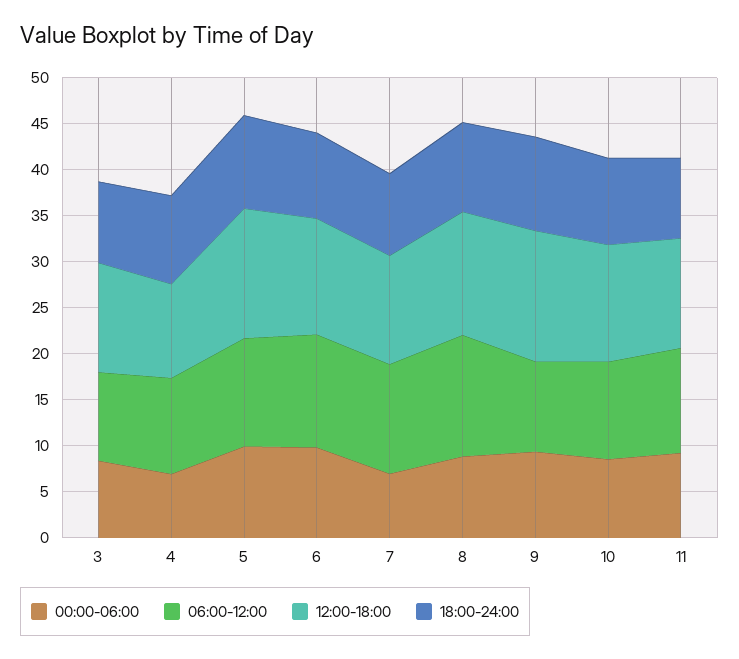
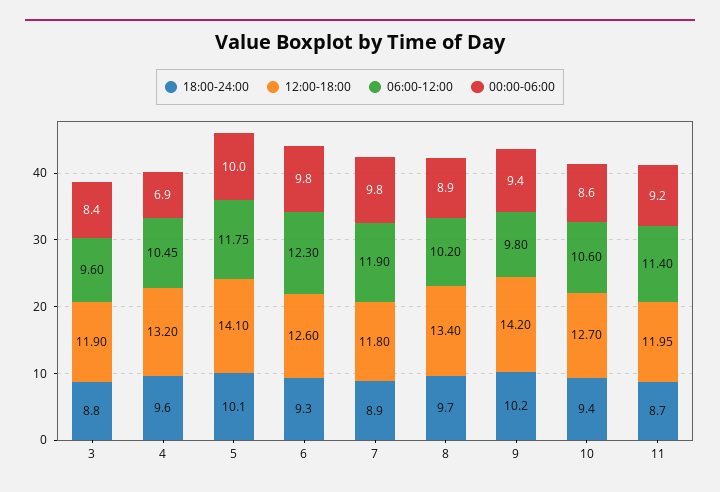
  {
    "00:00-06:00": {
      "3": 8.4,
      "4": 6.9,
      "5": 10,
      "6": 9.8,
-     "7": 7,
+     "7": 9.8,
      "8": 8.9,
      "9": 9.4,
      "10": 8.6,
      "11": 9.2
    },
    "06:00-12:00": {
      "3": 9.6,
      "4": 10.45,
      "5": 11.75,
      "6": 12.3,
      "7": 11.9,
-     "8": 13,
+     "8": 10.2,
      "9": 9.8,
      "10": 10.6,
      "11": 11.4
    },
    "12:00-18:00": {
      "3": 11.9,
-     "4": 10,
+     "4": 13.2,
      "5": 14.1,
      "6": 12.6,
      "7": 11.8,
      "8": 13.4,
      "9": 14.2,
      "10": 12.7,
      "11": 11.95
    },
    "18:00-24:00": {
      "3": 8.8,
      "4": 9.6,
      "5": 10.1,
      "6": 9.3,
      "7": 8.9,
      "8": 9.7,
      "9": 10.2,
      "10": 9.4,
      "11": 8.7
    }
  }

